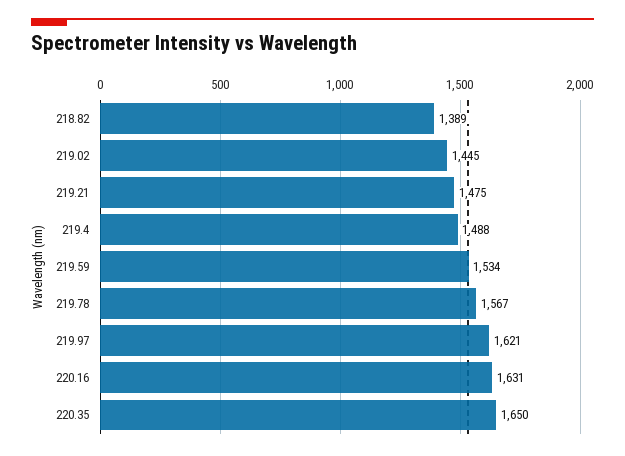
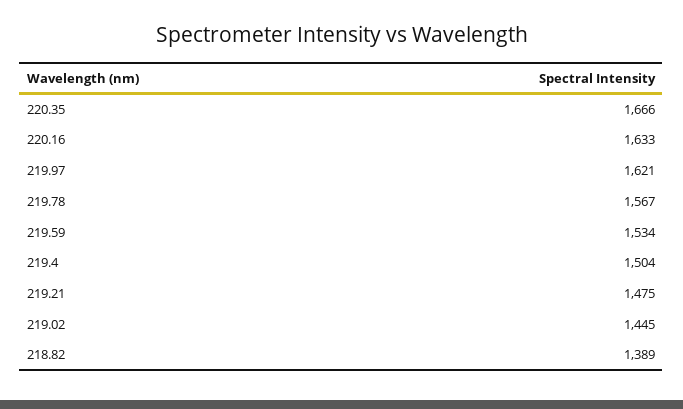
  {
    "218.82": 1389,
    "219.02": 1445,
    "219.21": 1475,
-   "219.4": 1488,
+   "219.4": 1504,
    "219.59": 1534,
    "219.78": 1567,
    "219.97": 1621,
-   "220.16": 1631,
+   "220.16": 1633,
-   "220.35": 1650
+   "220.35": 1666
  }

